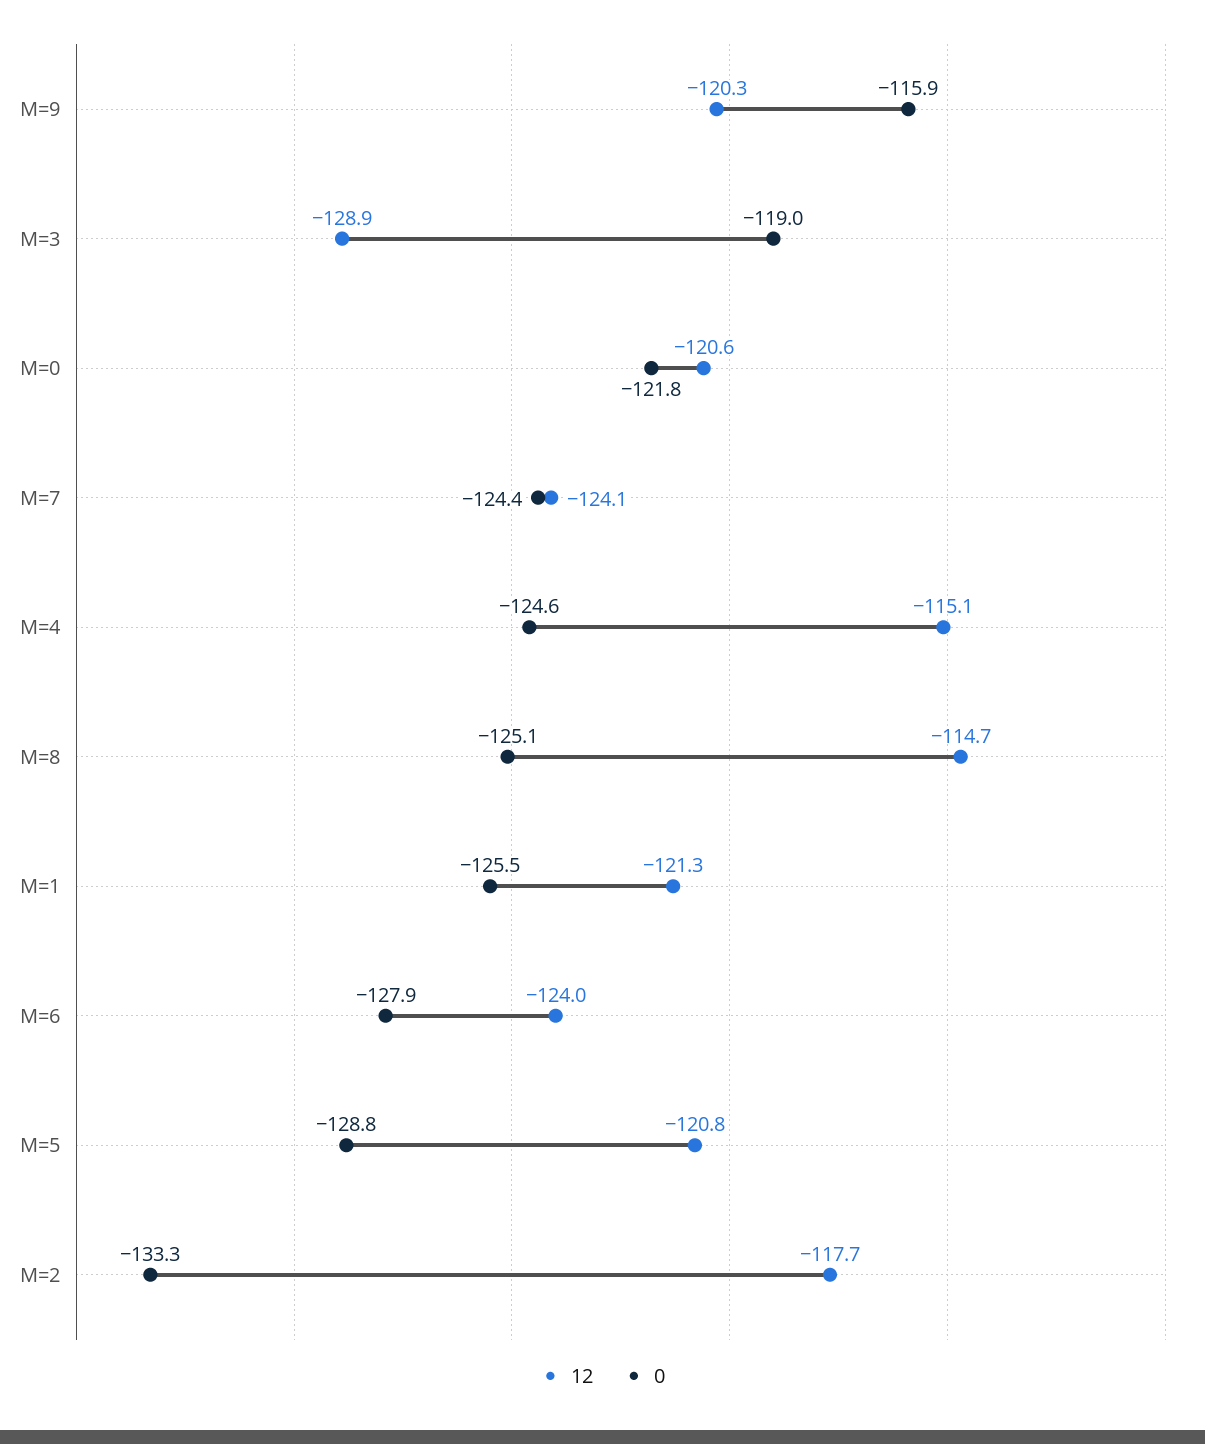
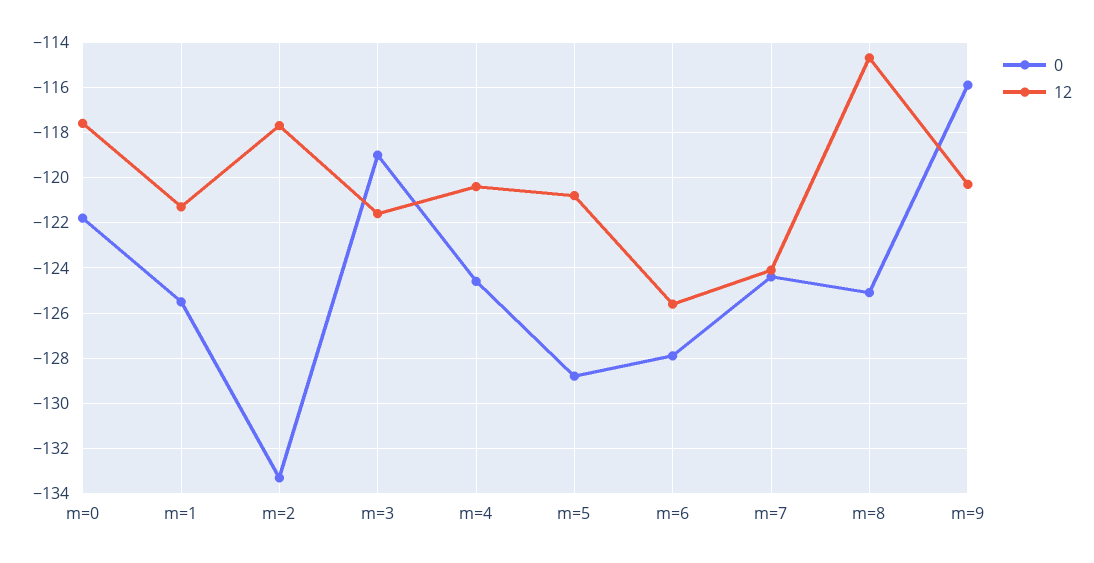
  {
    "12": {
      "M=9": -120.3,
-     "M=3": -128.9,
+     "M=3": -121.5,
-     "M=0": -120.6,
+     "M=0": -117.5,
      "M=7": -124.1,
-     "M=4": -115.1,
+     "M=4": -120.5,
      "M=8": -114.7,
      "M=1": -121.3,
-     "M=6": -124,
+     "M=6": -125.5,
      "M=5": -120.8,
      "M=2": -117.7
    },
    "0": {
      "M=9": -115.9,
      "M=3": -119,
      "M=0": -121.8,
      "M=7": -124.4,
      "M=4": -124.6,
      "M=8": -125.1,
      "M=1": -125.5,
      "M=6": -127.9,
      "M=5": -128.8,
      "M=2": -133.3
    }
  }

